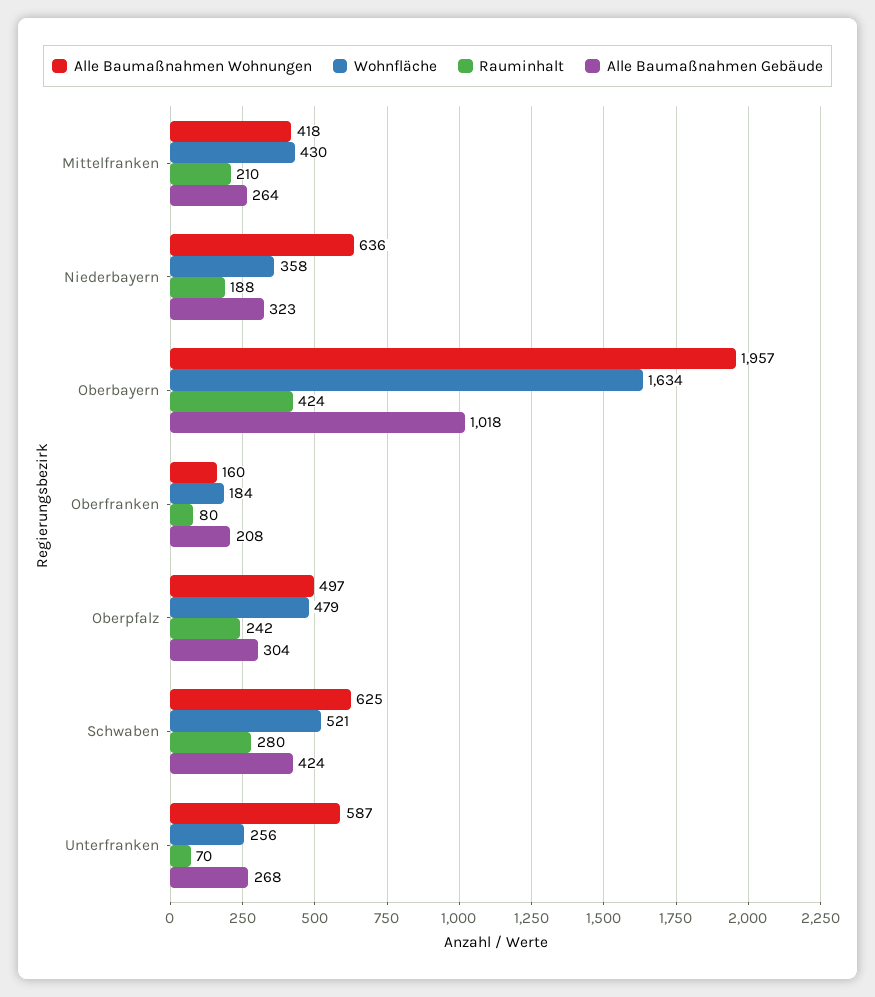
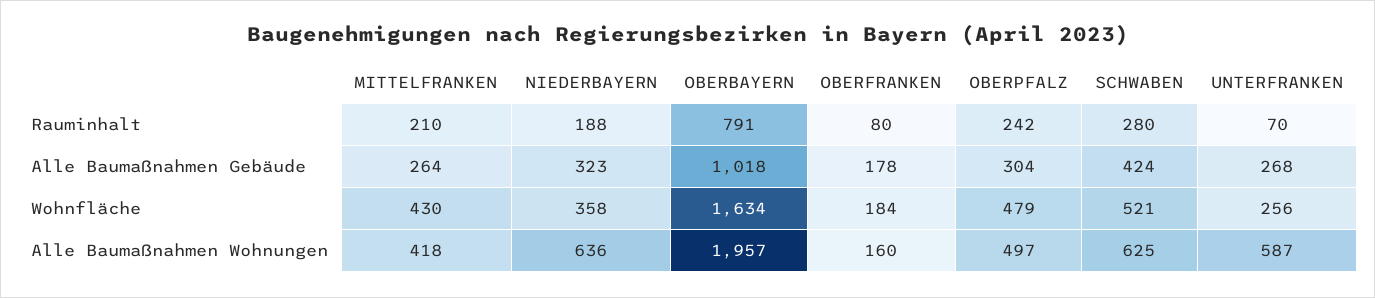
  {
    "Alle Baumaßnahmen Wohnungen": {
      "Mittelfranken": 418,
      "Niederbayern": 636,
      "Oberbayern": 1957,
      "Oberfranken": 160,
      "Oberpfalz": 497,
      "Schwaben": 625,
      "Unterfranken": 587
    },
    "Wohnfläche": {
      "Mittelfranken": 430,
      "Niederbayern": 358,
      "Oberbayern": 1634,
      "Oberfranken": 184,
      "Oberpfalz": 479,
      "Schwaben": 521,
      "Unterfranken": 256
    },
    "Rauminhalt": {
      "Mittelfranken": 210,
      "Niederbayern": 188,
-     "Oberbayern": 424,
+     "Oberbayern": 791,
      "Oberfranken": 80,
      "Oberpfalz": 242,
      "Schwaben": 280,
      "Unterfranken": 70
    },
    "Alle Baumaßnahmen Gebäude": {
      "Mittelfranken": 264,
      "Niederbayern": 323,
      "Oberbayern": 1018,
-     "Oberfranken": 208,
+     "Oberfranken": 178,
      "Oberpfalz": 304,
      "Schwaben": 424,
      "Unterfranken": 268
    }
  }

